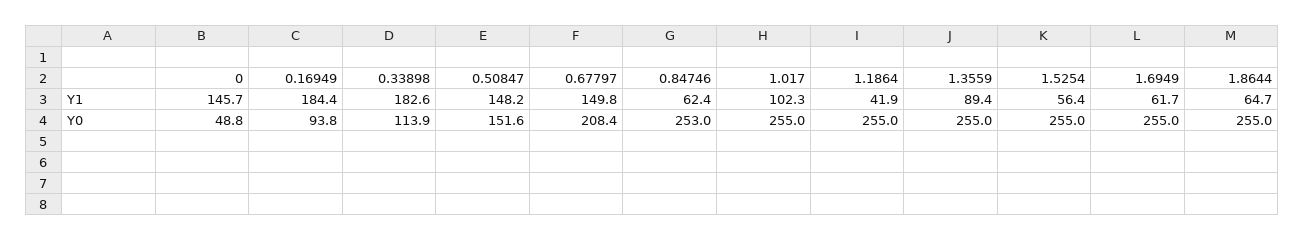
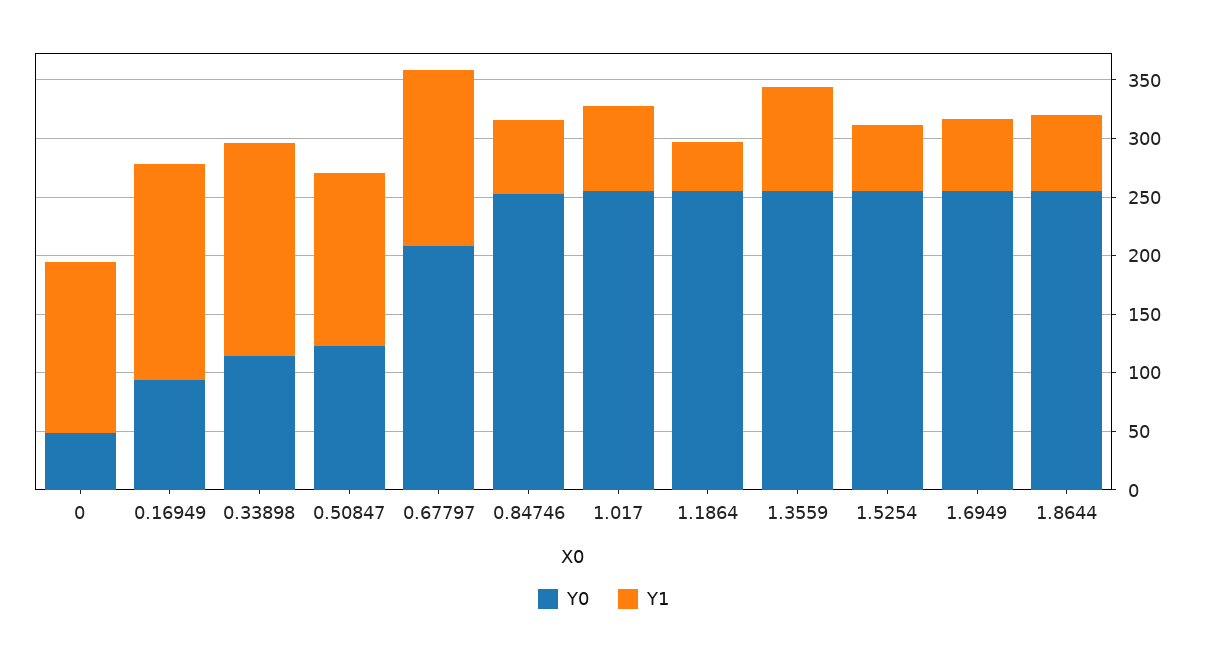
  {
    "Y1": {
      "0": 145.7,
      "0.16949": 184.4,
      "0.33898": 182.6,
      "0.50847": 148.2,
      "0.67797": 149.8,
      "0.84746": 62.4,
-     "1.017": 102.3,
+     "1.017": 70,
      "1.1864": 41.9,
      "1.3559": 89.4,
      "1.5254": 56.4,
      "1.6949": 61.7,
      "1.8644": 64.7
    },
    "Y0": {
      "0": 48.8,
      "0.16949": 93.8,
      "0.33898": 113.9,
-     "0.50847": 151.6,
+     "0.50847": 120,
      "0.67797": 208.4,
      "0.84746": 253,
      "1.017": 255,
      "1.1864": 255,
      "1.3559": 255,
      "1.5254": 255,
      "1.6949": 255,
      "1.8644": 255
    }
  }

